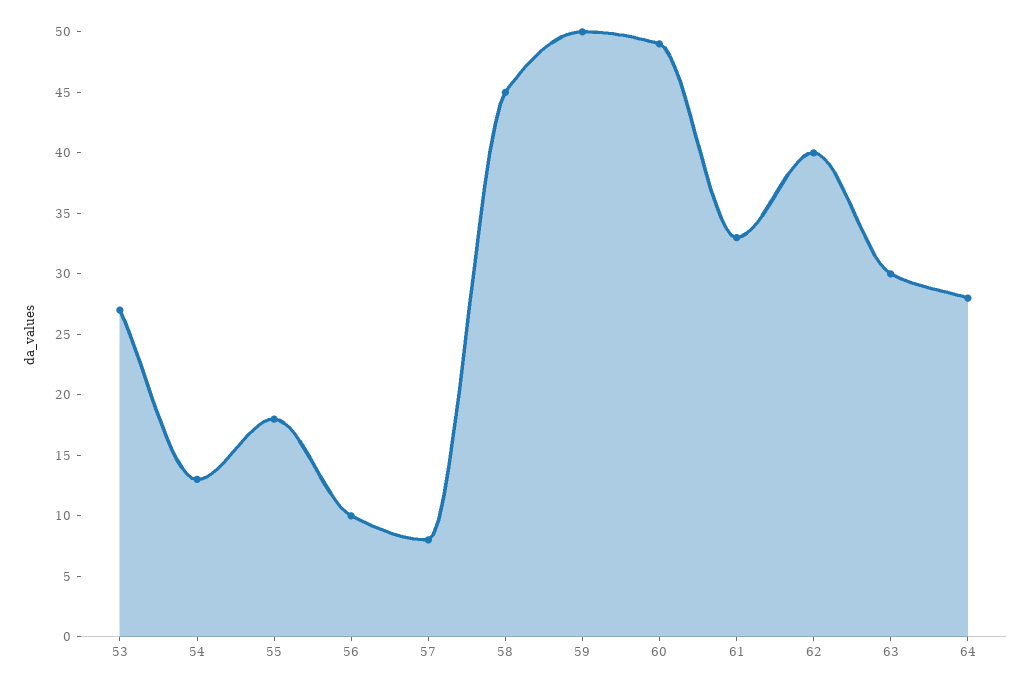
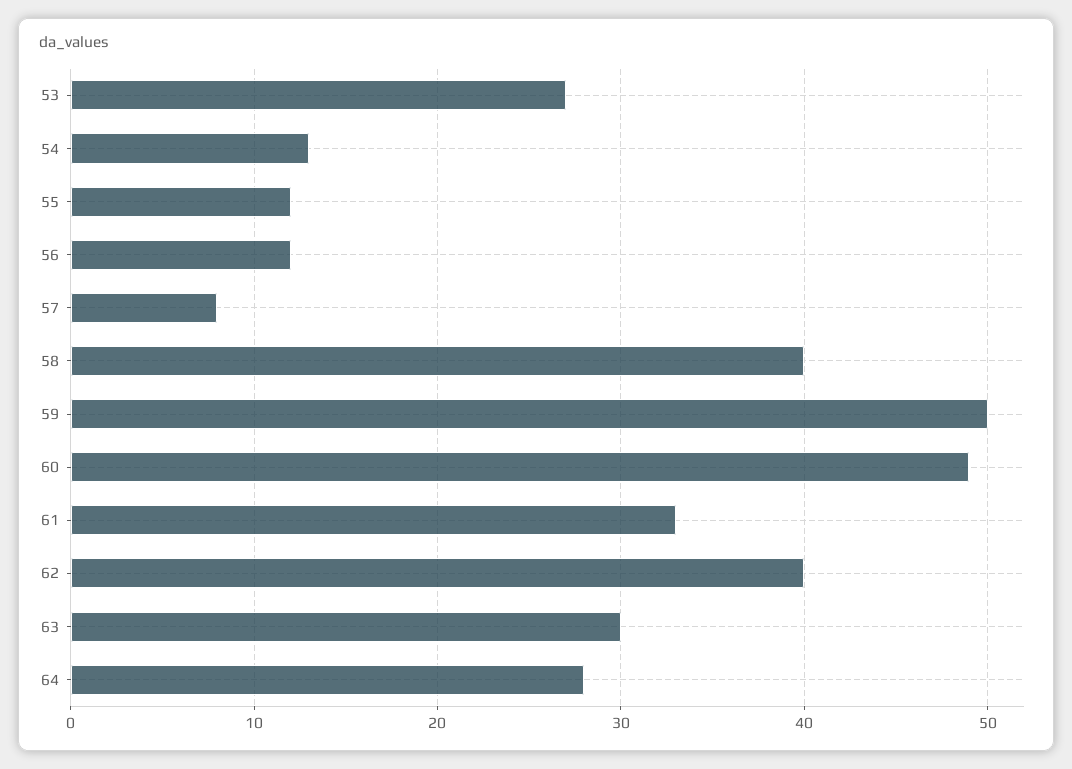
  {
    "53": 27,
    "54": 13,
-   "55": 18,
+   "55": 12,
-   "56": 10,
+   "56": 12,
    "57": 8,
-   "58": 45,
+   "58": 40,
    "59": 50,
    "60": 49,
    "61": 33,
    "62": 40,
    "63": 30,
    "64": 28
  }

